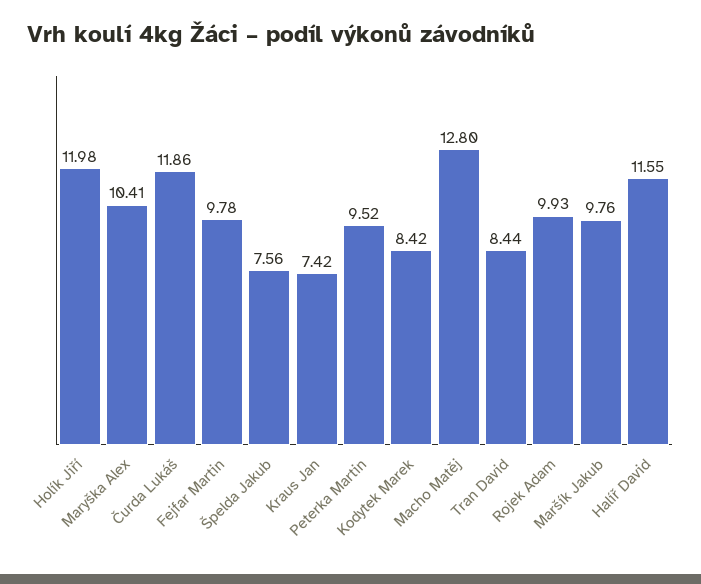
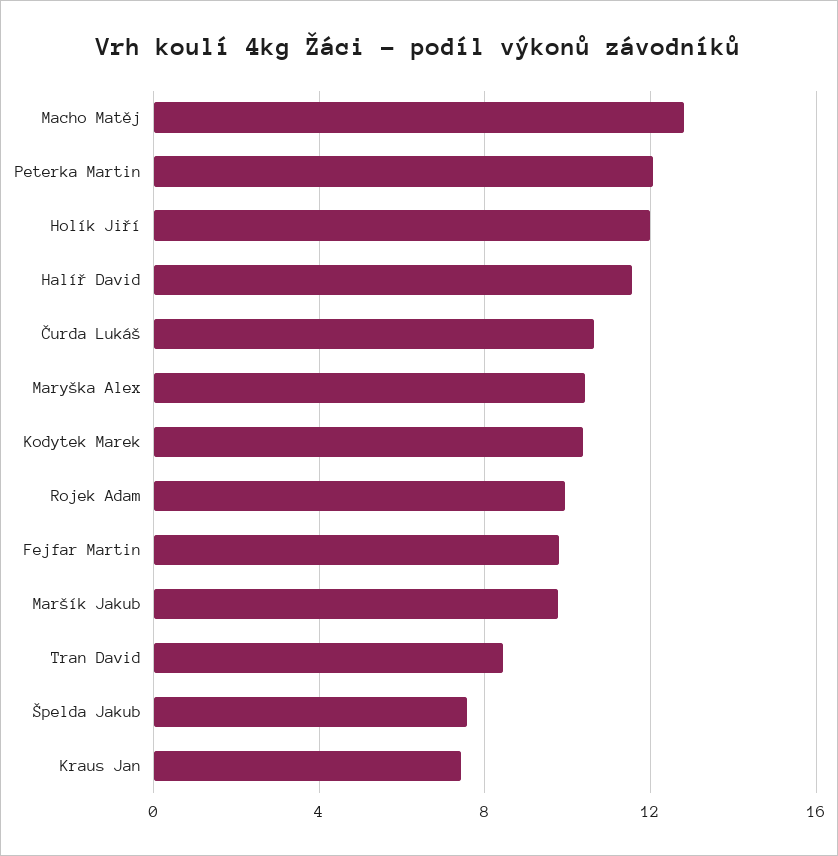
  {
    "Holík Jiří": 11.98,
    "Maryška Alex": 10.41,
-   "Čurda Lukáš": 11.86,
+   "Čurda Lukáš": 10.5,
    "Fejfar Martin": 9.78,
    "Špelda Jakub": 7.56,
    "Kraus Jan": 7.42,
-   "Peterka Martin": 9.52,
+   "Peterka Martin": 12,
-   "Kodytek Marek": 8.42,
+   "Kodytek Marek": 10.5,
    "Macho Matěj": 12.8,
    "Tran David": 8.44,
    "Rojek Adam": 9.93,
    "Maršík Jakub": 9.76,
    "Halíř David": 11.55
  }

